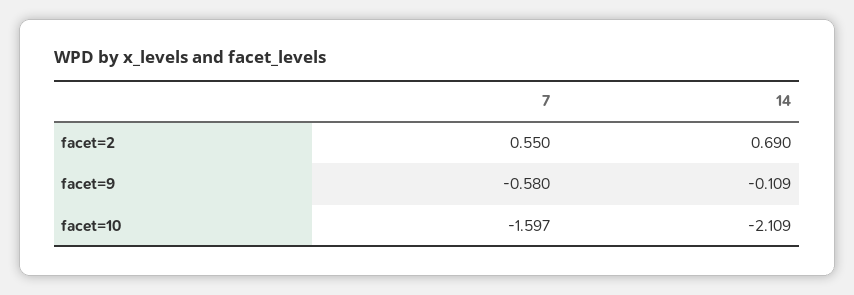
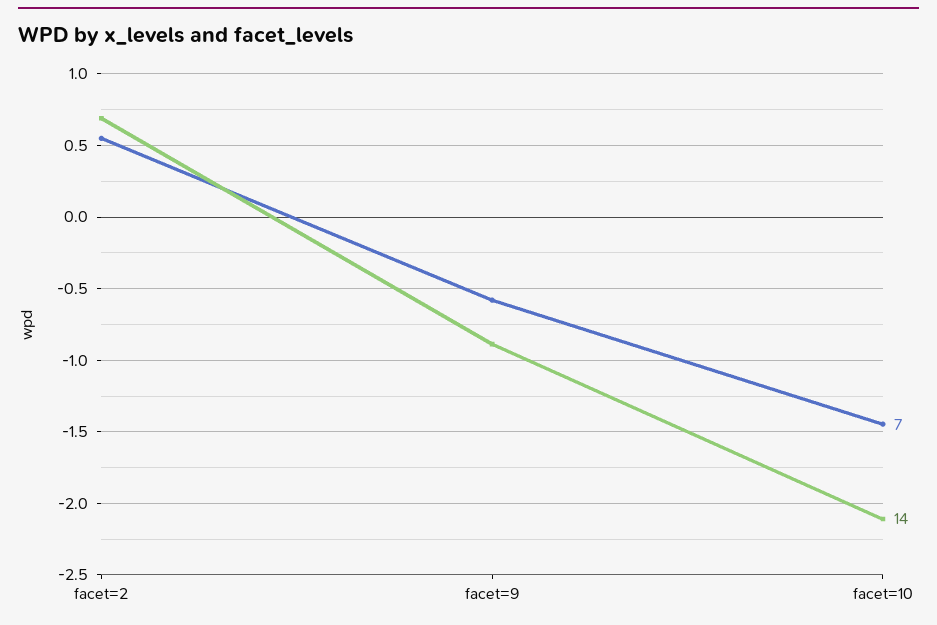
  {
    "7": {
      "facet=2": 0.55,
      "facet=9": -0.58,
-     "facet=10": -1.597
+     "facet=10": -1.45
    },
    "14": {
      "facet=2": 0.69,
-     "facet=9": -0.109,
+     "facet=9": -0.9,
      "facet=10": -2.109
    }
  }

